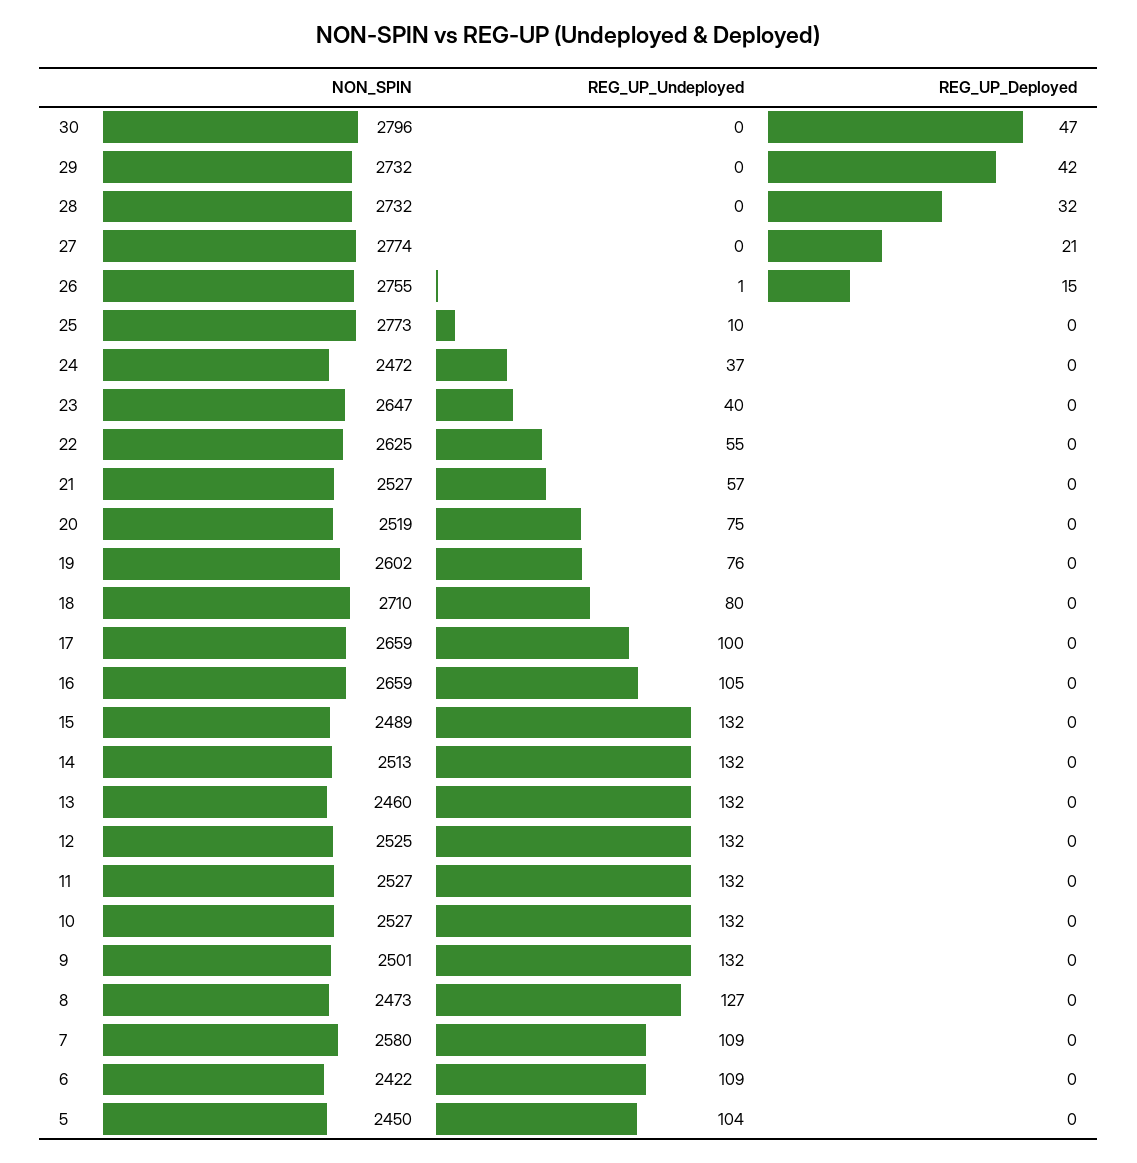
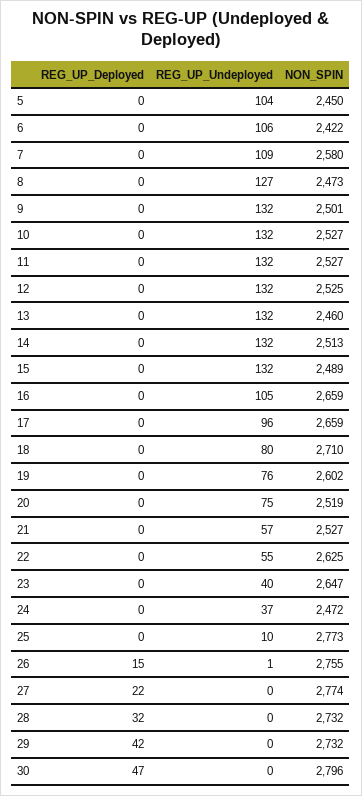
  {
    "NON_SPIN": {
      "30": 2796,
      "29": 2732,
      "28": 2732,
      "27": 2774,
      "26": 2755,
      "25": 2773,
      "24": 2472,
      "23": 2647,
      "22": 2625,
      "21": 2527,
      "20": 2519,
      "19": 2602,
      "18": 2710,
      "17": 2659,
      "16": 2659,
      "15": 2489,
      "14": 2513,
      "13": 2460,
      "12": 2525,
      "11": 2527,
      "10": 2527,
      "9": 2501,
      "8": 2473,
      "7": 2580,
      "6": 2422,
      "5": 2450
    },
    "REG_UP_Undeployed": {
      "30": 0,
      "29": 0,
      "28": 0,
      "27": 0,
      "26": 1,
      "25": 10,
      "24": 37,
      "23": 40,
      "22": 55,
      "21": 57,
      "20": 75,
      "19": 76,
      "18": 80,
-     "17": 100,
+     "17": 96,
      "16": 105,
      "15": 132,
      "14": 132,
      "13": 132,
      "12": 132,
      "11": 132,
      "10": 132,
      "9": 132,
      "8": 127,
      "7": 109,
-     "6": 109,
+     "6": 106,
      "5": 104
    },
    "REG_UP_Deployed": {
      "30": 47,
      "29": 42,
      "28": 32,
-     "27": 21,
+     "27": 22,
      "26": 15,
      "25": 0,
      "24": 0,
      "23": 0,
      "22": 0,
      "21": 0,
      "20": 0,
      "19": 0,
      "18": 0,
      "17": 0,
      "16": 0,
      "15": 0,
      "14": 0,
      "13": 0,
      "12": 0,
      "11": 0,
      "10": 0,
      "9": 0,
      "8": 0,
      "7": 0,
      "6": 0,
      "5": 0
    }
  }

